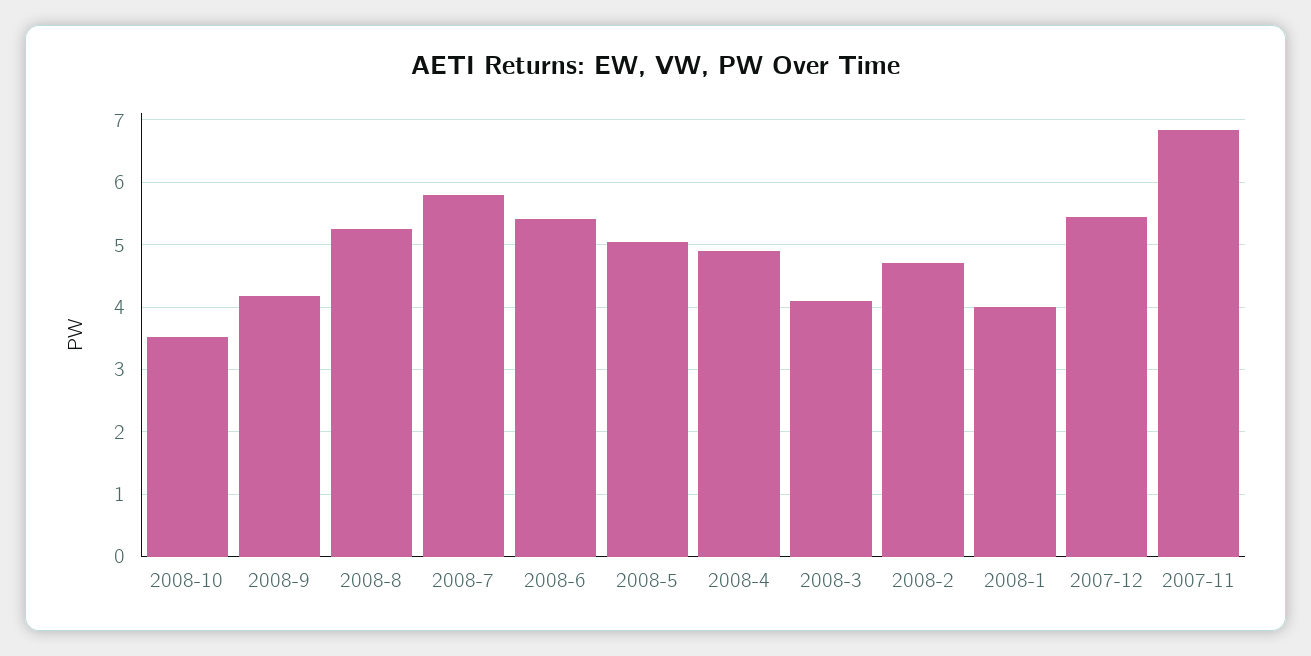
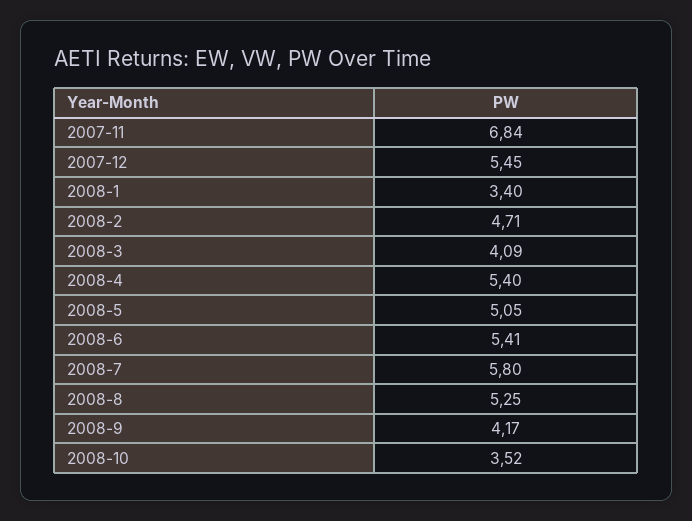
  {
    "2008-10": 3.52,
    "2008-9": 4.17,
    "2008-8": 5.25,
    "2008-7": 5.8,
    "2008-6": 5.41,
    "2008-5": 5.05,
-   "2008-4": 4.9,
+   "2008-4": 5.4,
    "2008-3": 4.09,
    "2008-2": 4.71,
-   "2008-1": 4,
+   "2008-1": 3.4,
    "2007-12": 5.45,
    "2007-11": 6.84
  }

